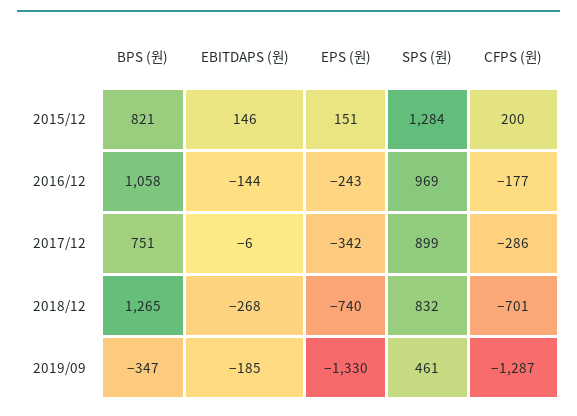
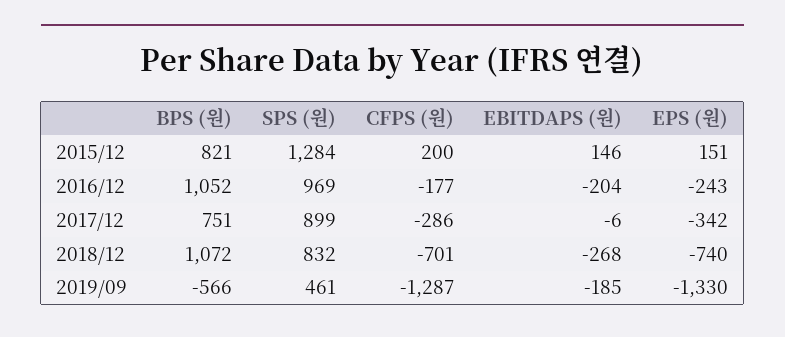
  {
    "BPS (원)": {
      "2015/12": 821,
-     "2016/12": 1058,
+     "2016/12": 1052,
      "2017/12": 751,
-     "2018/12": 1265,
+     "2018/12": 1072,
-     "2019/09": -347
+     "2019/09": -566
    },
    "EBITDAPS (원)": {
      "2015/12": 146,
-     "2016/12": -144,
+     "2016/12": -204,
      "2017/12": -6,
      "2018/12": -268,
      "2019/09": -185
    },
    "EPS (원)": {
      "2015/12": 151,
      "2016/12": -243,
      "2017/12": -342,
      "2018/12": -740,
      "2019/09": -1330
    },
    "SPS (원)": {
      "2015/12": 1284,
      "2016/12": 969,
      "2017/12": 899,
      "2018/12": 832,
      "2019/09": 461
    },
    "CFPS (원)": {
      "2015/12": 200,
      "2016/12": -177,
      "2017/12": -286,
      "2018/12": -701,
      "2019/09": -1287
    }
  }

